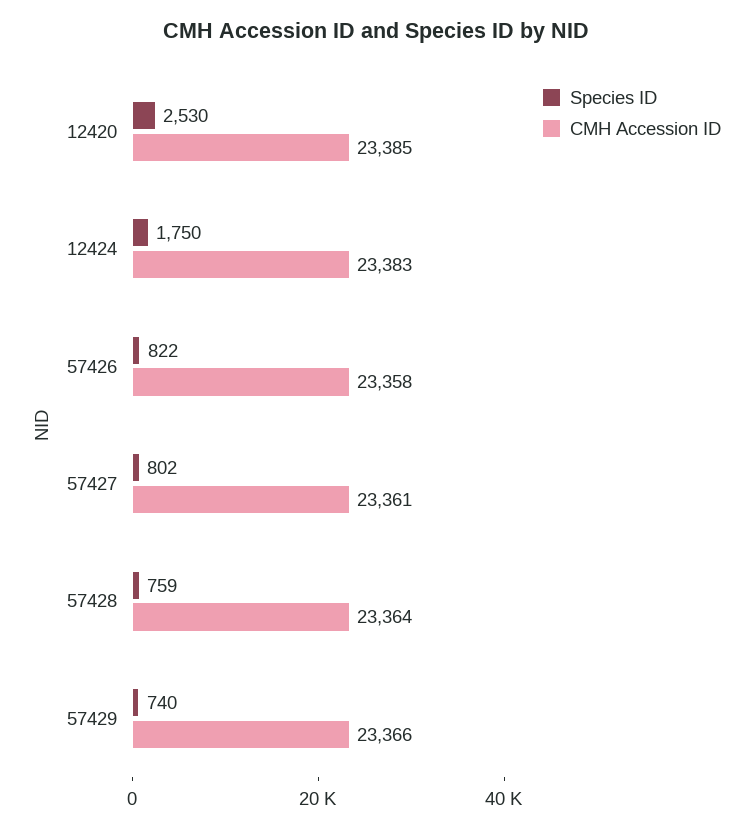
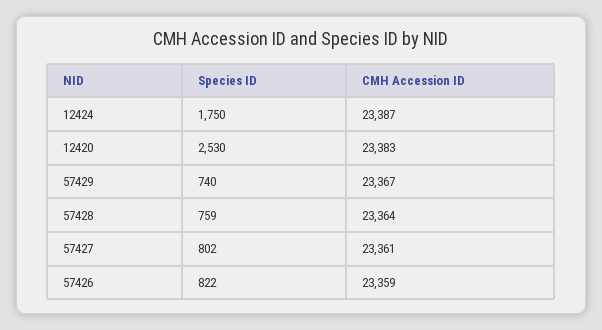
  {
    "Species ID": {
      "12420": 2530,
      "12424": 1750,
      "57426": 822,
      "57427": 802,
      "57428": 759,
      "57429": 740
    },
    "CMH Accession ID": {
-     "12420": 23385,
+     "12420": 23383,
-     "12424": 23383,
+     "12424": 23387,
-     "57426": 23358,
+     "57426": 23359,
      "57427": 23361,
      "57428": 23364,
-     "57429": 23366
+     "57429": 23367
    }
  }

